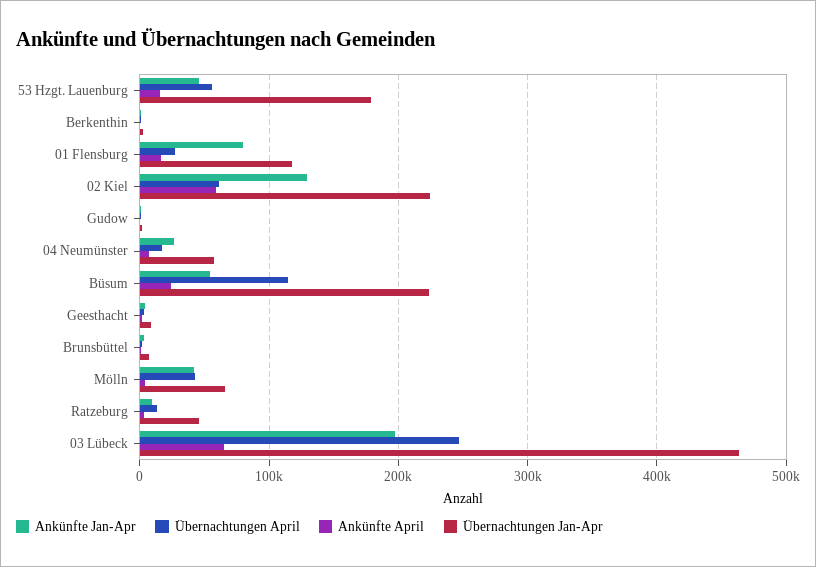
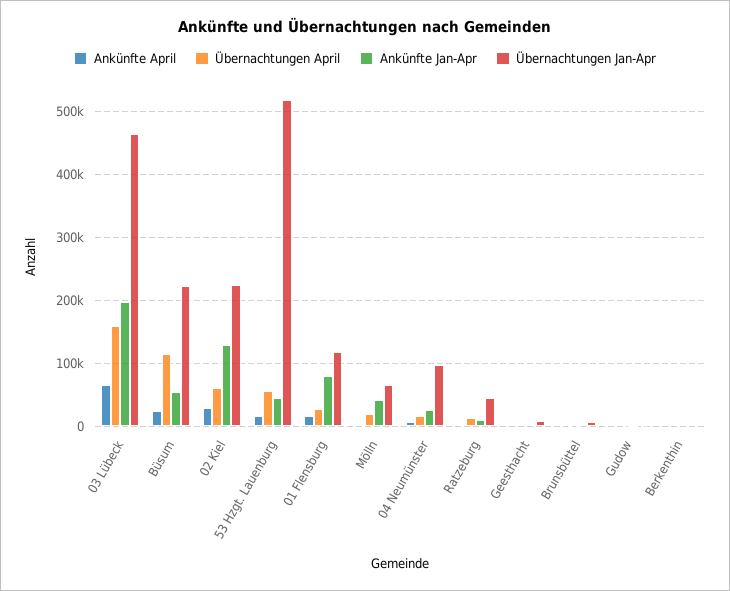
  {
    "Ankünfte Jan-Apr": {
      "53 Hzgt. Lauenburg": 50000,
      "Berkenthin": 0,
      "01 Flensburg": 80000,
      "02 Kiel": 130000,
      "Gudow": 0,
      "04 Neumünster": 30000,
      "Büsum": 50000,
      "Geesthacht": 0,
      "Brunsbüttel": 0,
      "Mölln": 40000,
      "Ratzeburg": 10000,
      "03 Lübeck": 200000
    },
    "Übernachtungen April": {
      "53 Hzgt. Lauenburg": 60000,
      "Berkenthin": 0,
      "01 Flensburg": 30000,
      "02 Kiel": 60000,
      "Gudow": 0,
      "04 Neumünster": 20000,
      "Büsum": 110000,
      "Geesthacht": 0,
      "Brunsbüttel": 0,
-     "Mölln": 40000,
+     "Mölln": 20000,
      "Ratzeburg": 10000,
-     "03 Lübeck": 250000
+     "03 Lübeck": 160000
    },
    "Ankünfte April": {
      "53 Hzgt. Lauenburg": 20000,
      "Berkenthin": 0,
      "01 Flensburg": 20000,
-     "02 Kiel": 60000,
+     "02 Kiel": 30000,
      "Gudow": 0,
      "04 Neumünster": 10000,
      "Büsum": 20000,
      "Geesthacht": 0,
      "Brunsbüttel": 0,
      "Mölln": 0,
      "Ratzeburg": 0,
      "03 Lübeck": 60000
    },
    "Übernachtungen Jan-Apr": {
-     "53 Hzgt. Lauenburg": 180000,
+     "53 Hzgt. Lauenburg": 520000,
      "Berkenthin": 0,
      "01 Flensburg": 120000,
      "02 Kiel": 220000,
      "Gudow": 0,
-     "04 Neumünster": 60000,
+     "04 Neumünster": 100000,
      "Büsum": 220000,
      "Geesthacht": 10000,
      "Brunsbüttel": 10000,
      "Mölln": 70000,
      "Ratzeburg": 50000,
      "03 Lübeck": 460000
    }
  }

